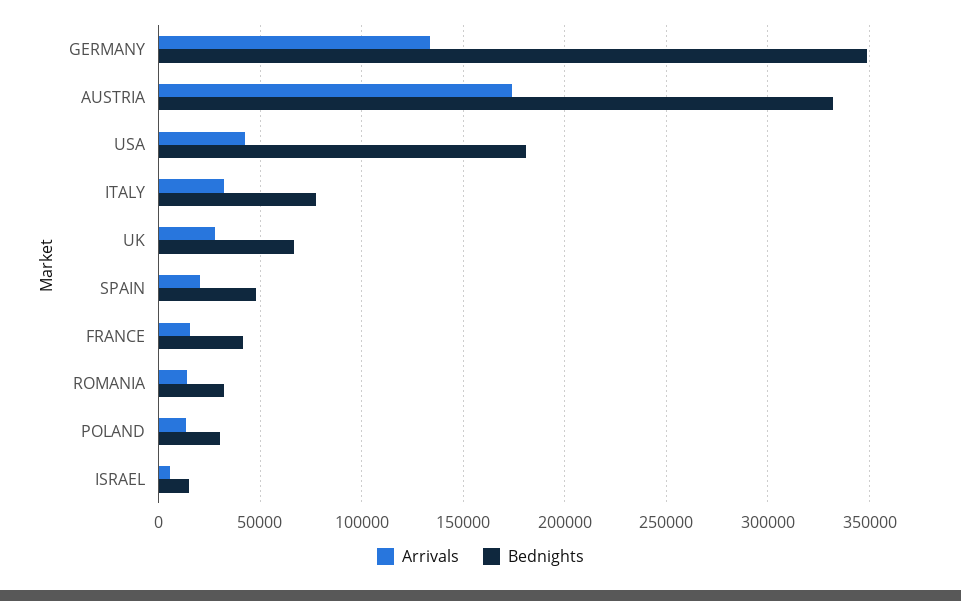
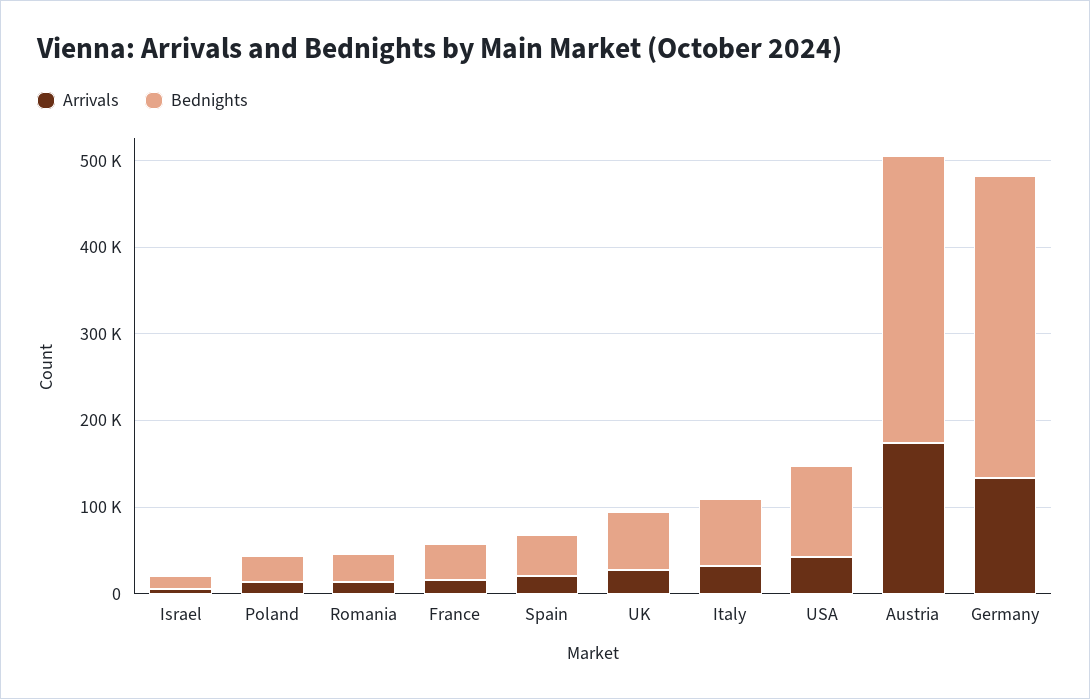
  {
    "Arrivals": {
      "GERMANY": 135000,
      "AUSTRIA": 175000,
      "USA": 40000,
      "ITALY": 30000,
      "UK": 30000,
      "SPAIN": 20000,
      "FRANCE": 15000,
      "ROMANIA": 15000,
      "POLAND": 15000,
      "ISRAEL": 5000
    },
    "Bednights": {
      "GERMANY": 350000,
      "AUSTRIA": 330000,
-     "USA": 180000,
+     "USA": 100000,
      "ITALY": 80000,
      "UK": 65000,
      "SPAIN": 50000,
      "FRANCE": 40000,
      "ROMANIA": 30000,
      "POLAND": 30000,
      "ISRAEL": 15000
    }
  }

